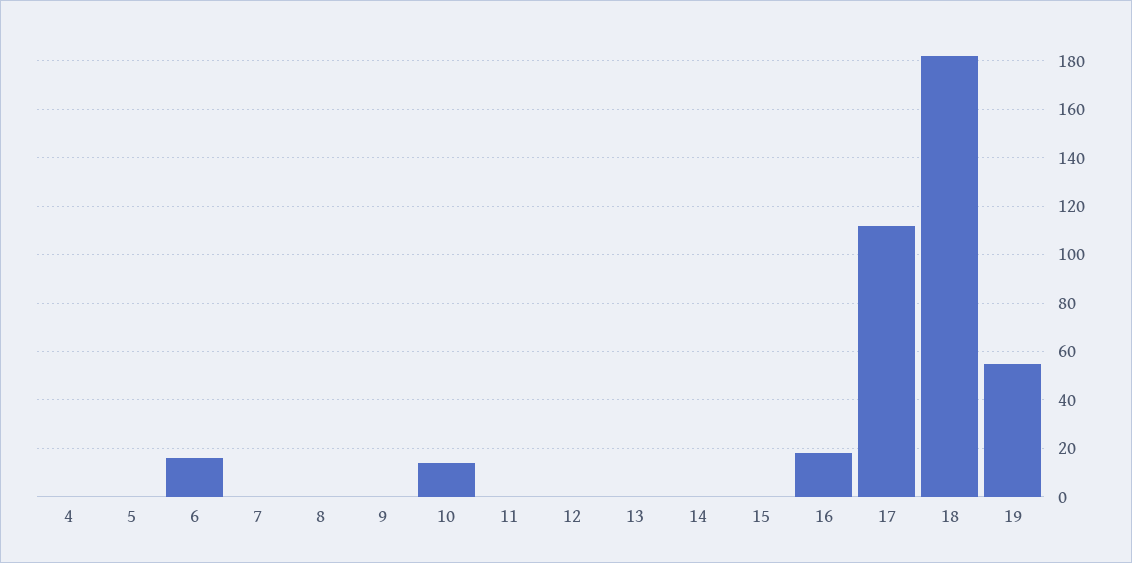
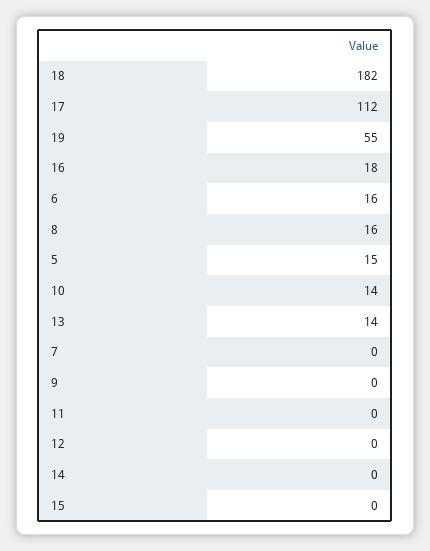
  {
-   "4": 0,
-   "5": 0,
+   "5": 15,
    "6": 16,
    "7": 0,
-   "8": 0,
+   "8": 16,
    "9": 0,
    "10": 14,
    "11": 0,
    "12": 0,
-   "13": 0,
+   "13": 14,
    "14": 0,
    "15": 0,
    "16": 18,
    "17": 112,
    "18": 182,
    "19": 55
  }

